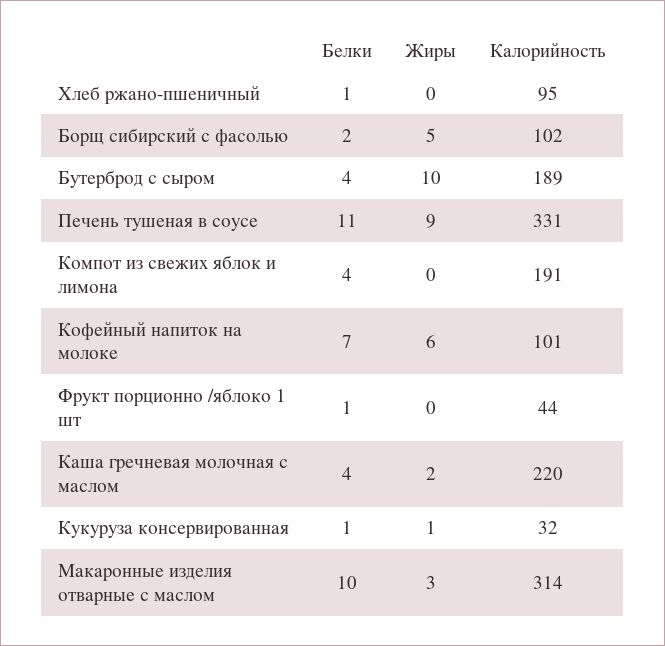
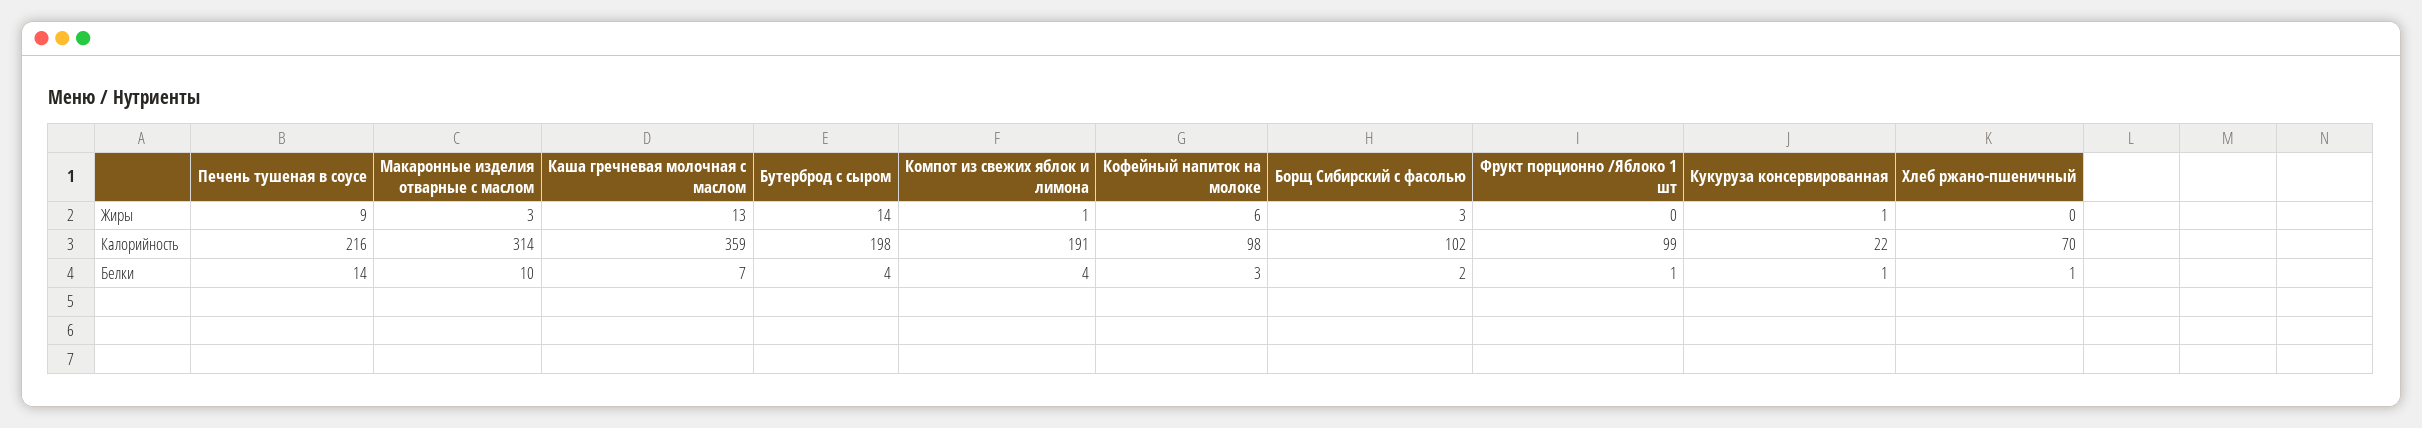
  {
    "Белки": {
      "Хлеб ржано-пшеничный": 1,
      "Борщ сибирский с фасолью": 2,
      "Бутерброд с сыром": 4,
-     "Печень тушеная в соусе": 11,
+     "Печень тушеная в соусе": 14,
      "Компот из свежих яблок и лимона": 4,
-     "Кофейный напиток на молоке": 7,
+     "Кофейный напиток на молоке": 3,
      "Фрукт порционно /яблоко 1 шт": 1,
-     "Каша гречневая молочная с маслом": 4,
+     "Каша гречневая молочная с маслом": 7,
      "Кукуруза консервированная": 1,
      "Макаронные изделия отварные с маслом": 10
    },
    "Жиры": {
      "Хлеб ржано-пшеничный": 0,
-     "Борщ сибирский с фасолью": 5,
+     "Борщ сибирский с фасолью": 3,
-     "Бутерброд с сыром": 10,
+     "Бутерброд с сыром": 14,
      "Печень тушеная в соусе": 9,
-     "Компот из свежих яблок и лимона": 0,
+     "Компот из свежих яблок и лимона": 1,
      "Кофейный напиток на молоке": 6,
      "Фрукт порционно /яблоко 1 шт": 0,
-     "Каша гречневая молочная с маслом": 2,
+     "Каша гречневая молочная с маслом": 13,
      "Кукуруза консервированная": 1,
      "Макаронные изделия отварные с маслом": 3
    },
    "Калорийность": {
-     "Хлеб ржано-пшеничный": 95,
+     "Хлеб ржано-пшеничный": 70,
      "Борщ сибирский с фасолью": 102,
-     "Бутерброд с сыром": 189,
+     "Бутерброд с сыром": 198,
-     "Печень тушеная в соусе": 331,
+     "Печень тушеная в соусе": 216,
      "Компот из свежих яблок и лимона": 191,
-     "Кофейный напиток на молоке": 101,
+     "Кофейный напиток на молоке": 98,
-     "Фрукт порционно /яблоко 1 шт": 44,
+     "Фрукт порционно /яблоко 1 шт": 99,
-     "Каша гречневая молочная с маслом": 220,
+     "Каша гречневая молочная с маслом": 359,
-     "Кукуруза консервированная": 32,
+     "Кукуруза консервированная": 22,
      "Макаронные изделия отварные с маслом": 314
    }
  }

